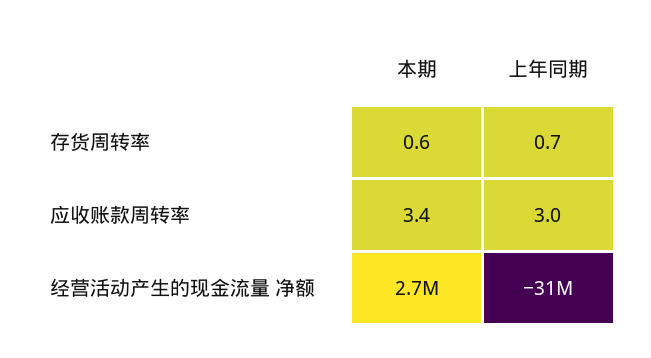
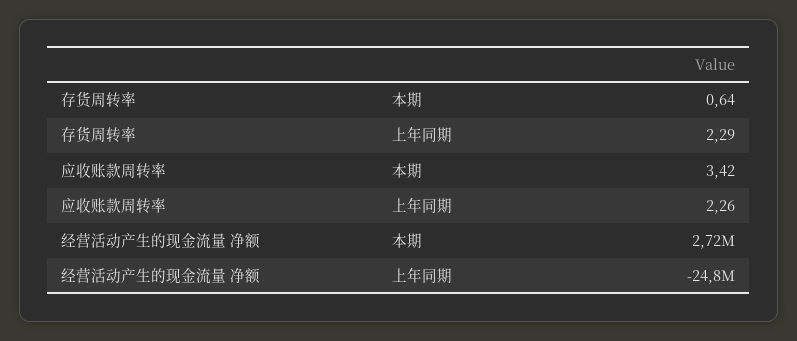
  {
    "本期": {
      "存货周转率": 0.64,
      "应收账款周转率": 3.42,
      "经营活动产生的现金流量 净额": 2720000
    },
    "上年同期": {
-     "存货周转率": 0.7,
+     "存货周转率": 2.29,
-     "应收账款周转率": 3,
+     "应收账款周转率": 2.26,
-     "经营活动产生的现金流量 净额": -31000000
+     "经营活动产生的现金流量 净额": -24800000
    }
  }

